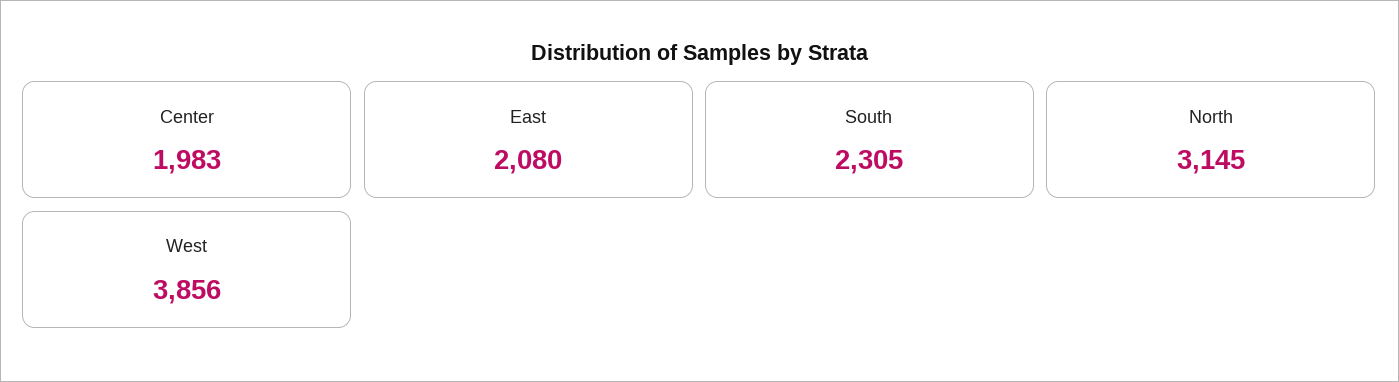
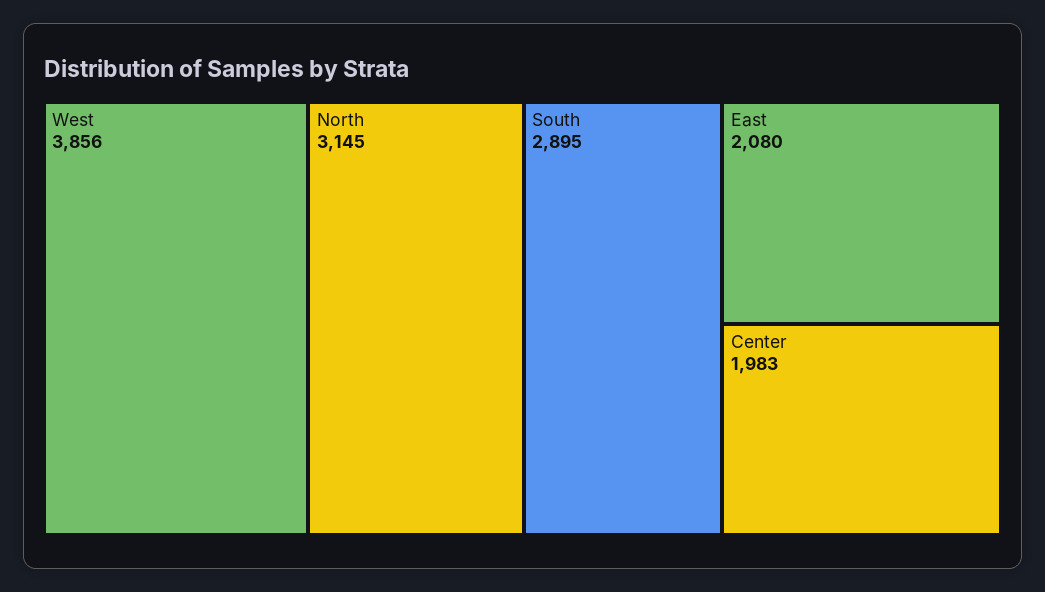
  {
    "Center": 1983,
    "East": 2080,
-   "South": 2305,
+   "South": 2895,
    "North": 3145,
    "West": 3856
  }

